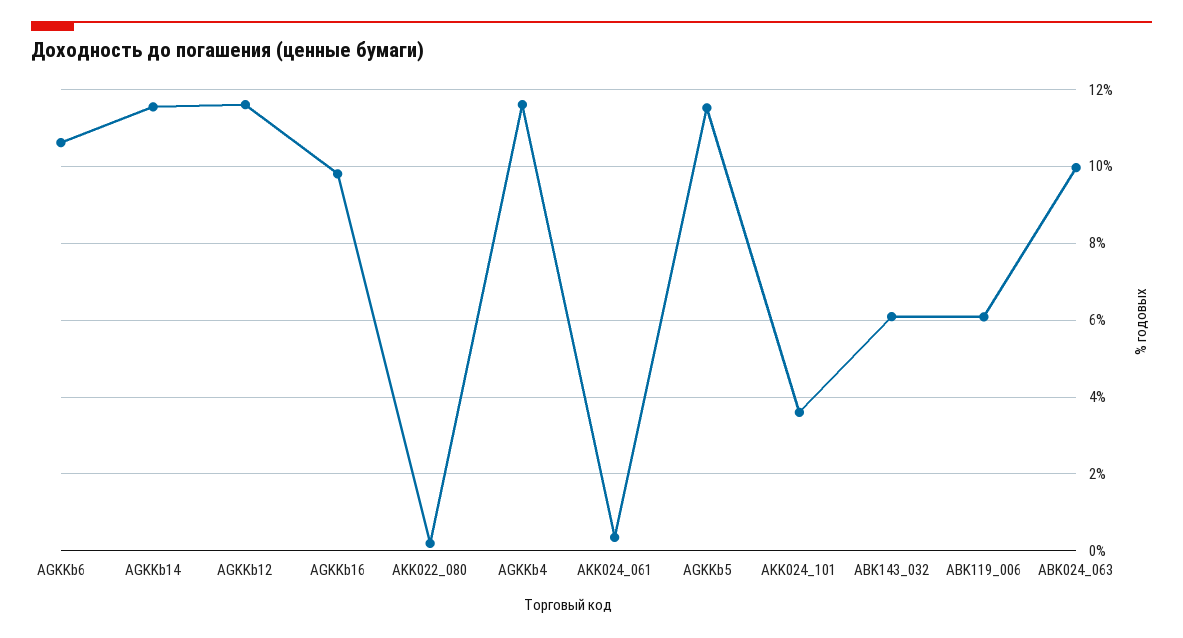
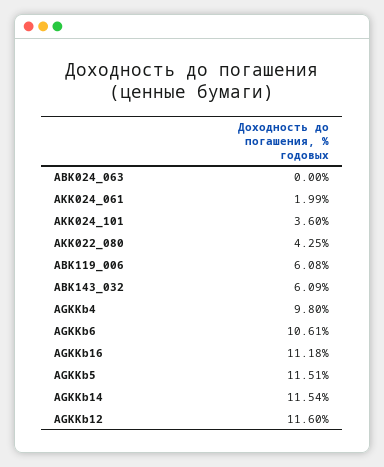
  {
    "AGKKb6": 10.61,
    "AGKKb14": 11.54,
    "AGKKb12": 11.6,
-   "AGKKb16": 9.8,
+   "AGKKb16": 11.18,
-   "AKK022_080": 0.2,
+   "AKK022_080": 4.25,
-   "AGKKb4": 11.6,
+   "AGKKb4": 9.8,
-   "AKK024_061": 0.4,
+   "AKK024_061": 1.99,
    "AGKKb5": 11.51,
    "AKK024_101": 3.6,
    "ABK143_032": 6.09,
    "ABK119_006": 6.08,
-   "ABK024_063": 10
+   "ABK024_063": 0
  }

